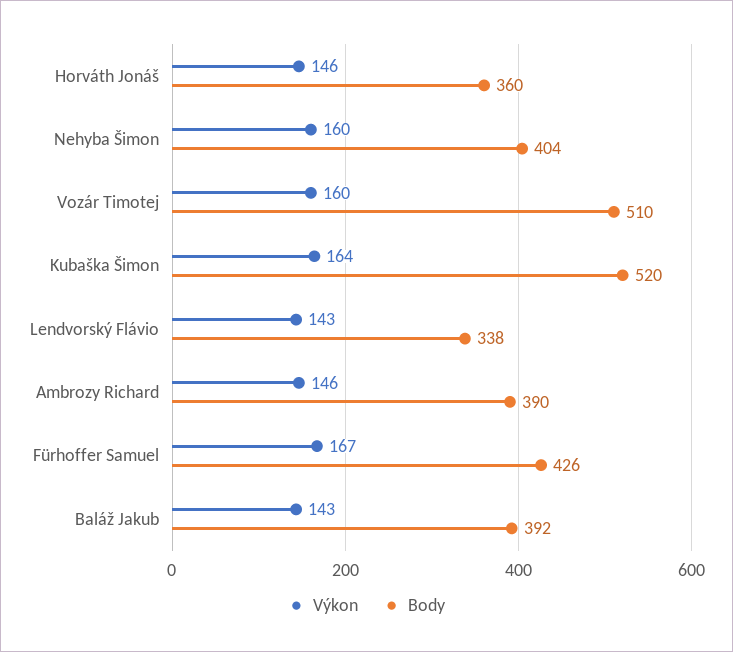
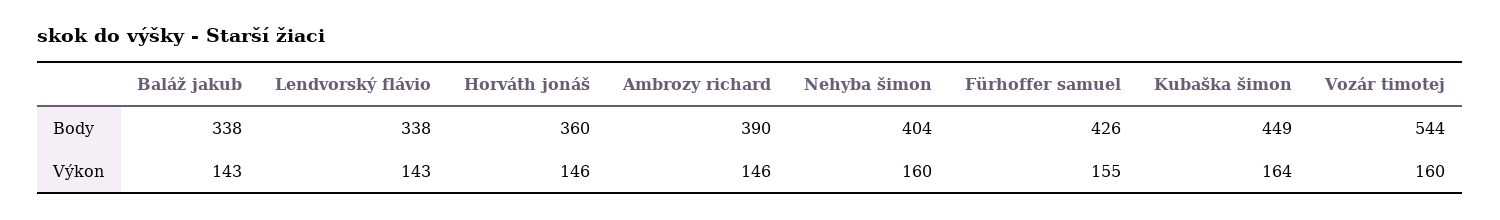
  {
    "Výkon": {
      "Horváth Jonáš": 146,
      "Nehyba Šimon": 160,
      "Vozár Timotej": 160,
      "Kubaška Šimon": 164,
      "Lendvorský Flávio": 143,
      "Ambrozy Richard": 146,
-     "Fürhoffer Samuel": 167,
+     "Fürhoffer Samuel": 155,
      "Baláž Jakub": 143
    },
    "Body": {
      "Horváth Jonáš": 360,
      "Nehyba Šimon": 404,
-     "Vozár Timotej": 510,
+     "Vozár Timotej": 544,
-     "Kubaška Šimon": 520,
+     "Kubaška Šimon": 449,
      "Lendvorský Flávio": 338,
      "Ambrozy Richard": 390,
      "Fürhoffer Samuel": 426,
-     "Baláž Jakub": 392
+     "Baláž Jakub": 338
    }
  }

